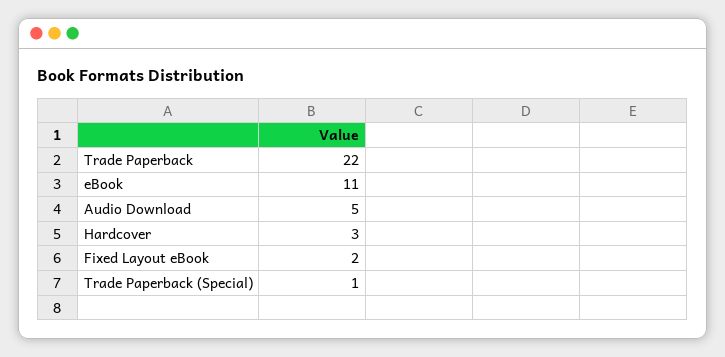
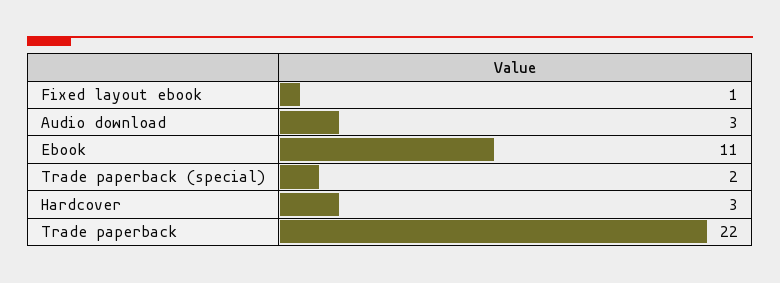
  {
    "Trade Paperback": 22,
    "eBook": 11,
-   "Audio Download": 5,
+   "Audio Download": 3,
    "Hardcover": 3,
-   "Fixed Layout eBook": 2,
+   "Fixed Layout eBook": 1,
-   "Trade Paperback (Special)": 1
+   "Trade Paperback (Special)": 2
  }

